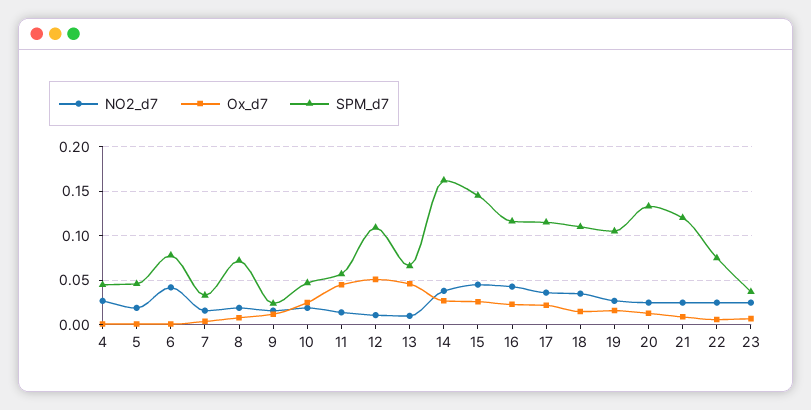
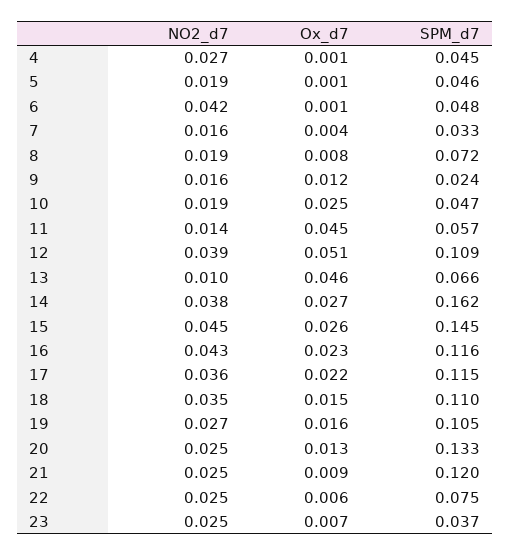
  {
    "NO2_d7": {
      "4": 0.027,
      "5": 0.019,
      "6": 0.042,
      "7": 0.016,
      "8": 0.019,
      "9": 0.016,
      "10": 0.019,
      "11": 0.014,
-     "12": 0.01,
+     "12": 0.039,
      "13": 0.01,
      "14": 0.038,
      "15": 0.045,
      "16": 0.043,
      "17": 0.036,
      "18": 0.035,
      "19": 0.027,
      "20": 0.025,
      "21": 0.025,
      "22": 0.025,
      "23": 0.025
    },
    "Ox_d7": {
      "4": 0.001,
      "5": 0.001,
      "6": 0.001,
      "7": 0.004,
      "8": 0.008,
      "9": 0.012,
      "10": 0.025,
      "11": 0.045,
      "12": 0.051,
      "13": 0.046,
      "14": 0.027,
      "15": 0.026,
      "16": 0.023,
      "17": 0.022,
      "18": 0.015,
      "19": 0.016,
      "20": 0.013,
      "21": 0.009,
      "22": 0.006,
      "23": 0.007
    },
    "SPM_d7": {
      "4": 0.045,
      "5": 0.046,
-     "6": 0.08,
+     "6": 0.048,
      "7": 0.033,
      "8": 0.072,
      "9": 0.024,
      "10": 0.047,
      "11": 0.057,
      "12": 0.109,
      "13": 0.066,
      "14": 0.162,
      "15": 0.145,
      "16": 0.116,
      "17": 0.115,
      "18": 0.11,
      "19": 0.105,
      "20": 0.133,
      "21": 0.12,
      "22": 0.075,
      "23": 0.037
    }
  }

